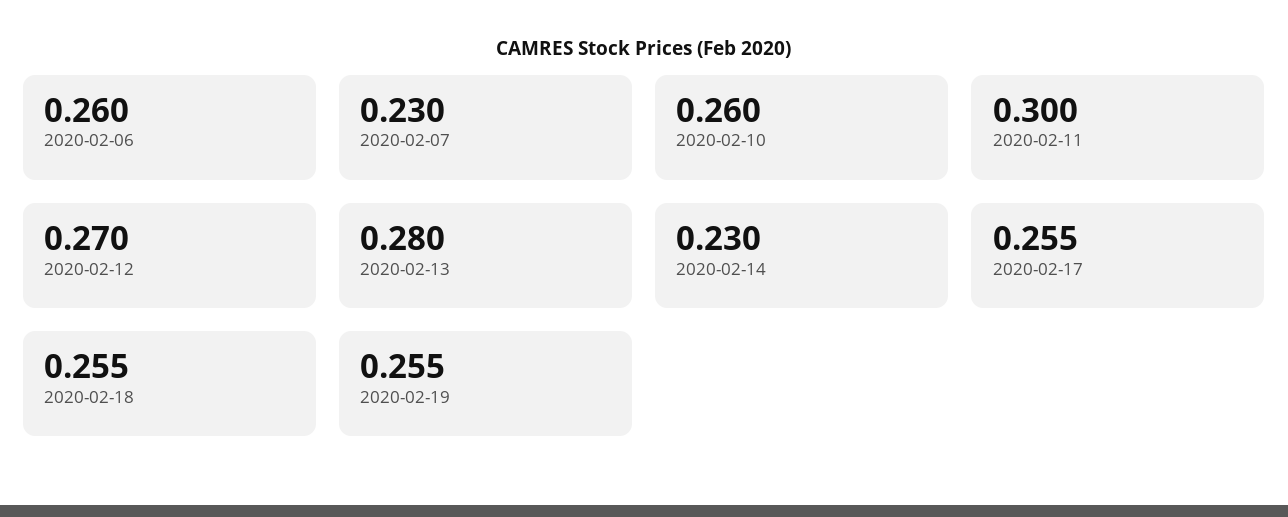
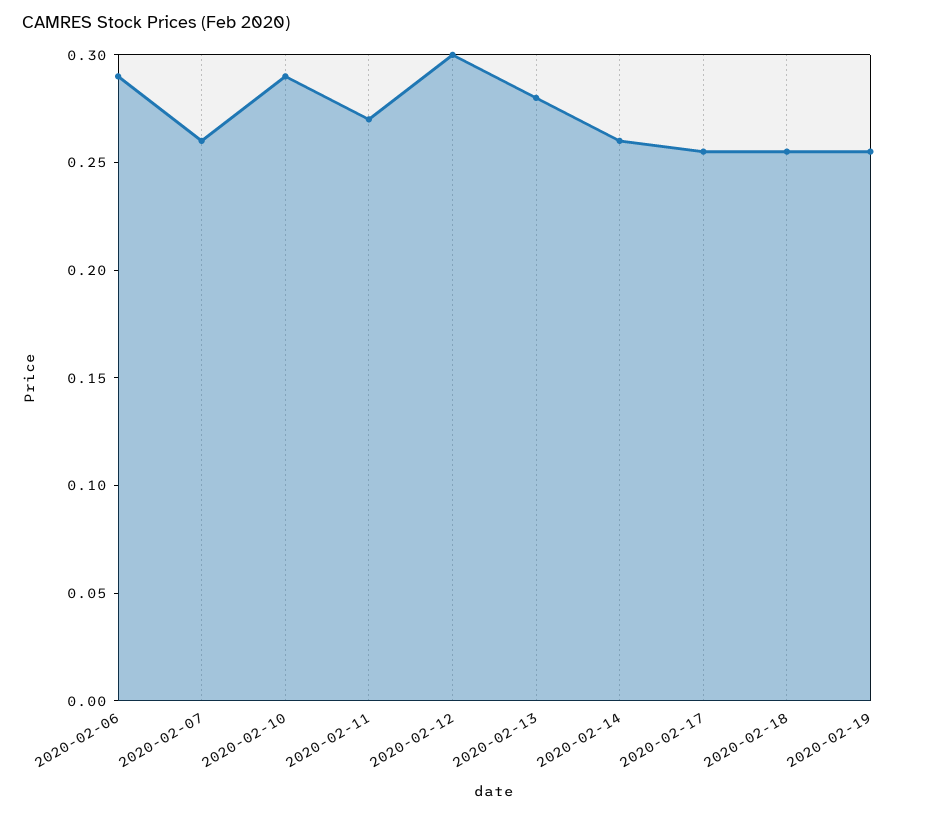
  {
-   "2020-02-06": 0.26,
+   "2020-02-06": 0.29,
-   "2020-02-07": 0.23,
+   "2020-02-07": 0.26,
-   "2020-02-10": 0.26,
+   "2020-02-10": 0.29,
-   "2020-02-11": 0.3,
+   "2020-02-11": 0.27,
-   "2020-02-12": 0.27,
+   "2020-02-12": 0.3,
    "2020-02-13": 0.28,
-   "2020-02-14": 0.23,
+   "2020-02-14": 0.26,
    "2020-02-17": 0.255,
    "2020-02-18": 0.255,
    "2020-02-19": 0.255
  }

